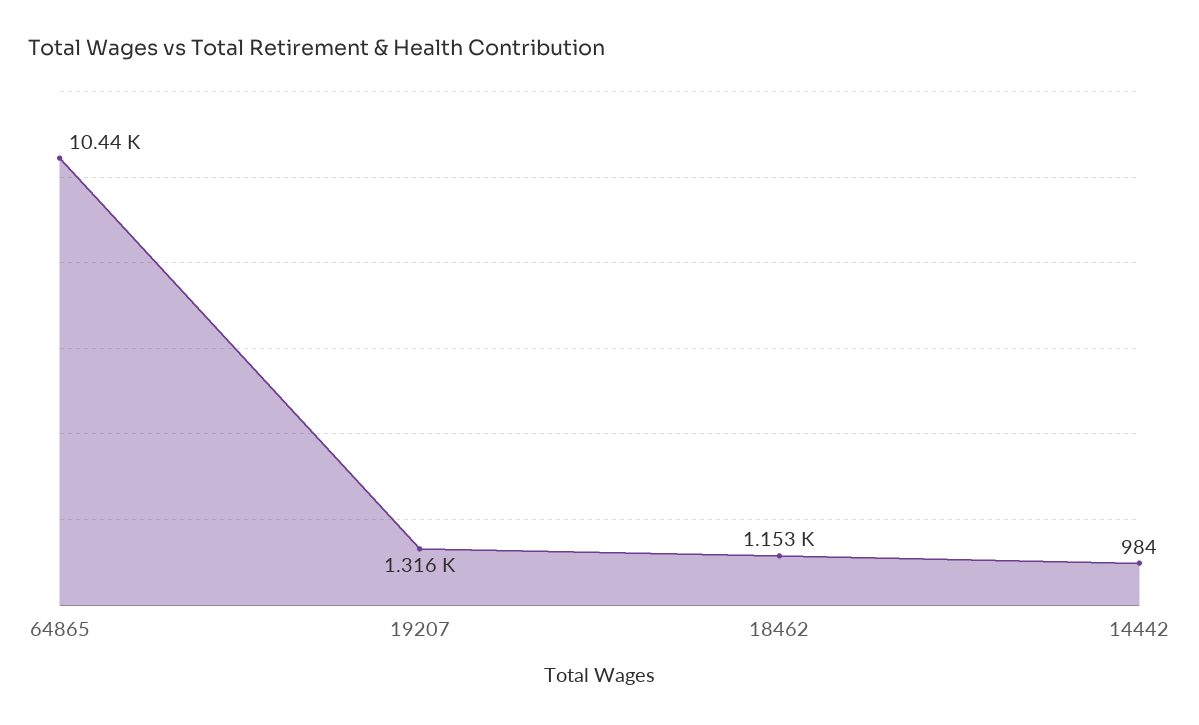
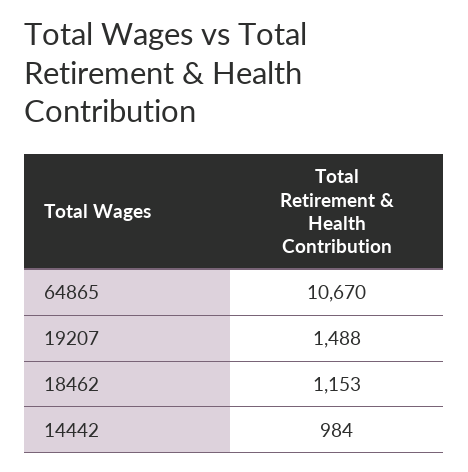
  {
-   "64865": 10440,
+   "64865": 10670,
-   "19207": 1316,
+   "19207": 1488,
    "18462": 1153,
    "14442": 984
  }

